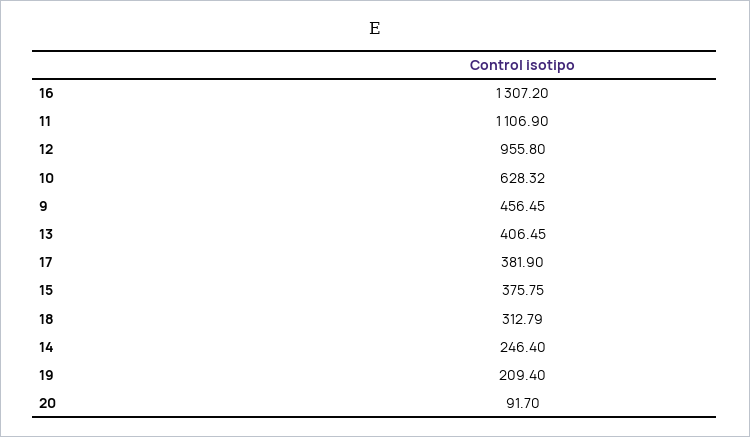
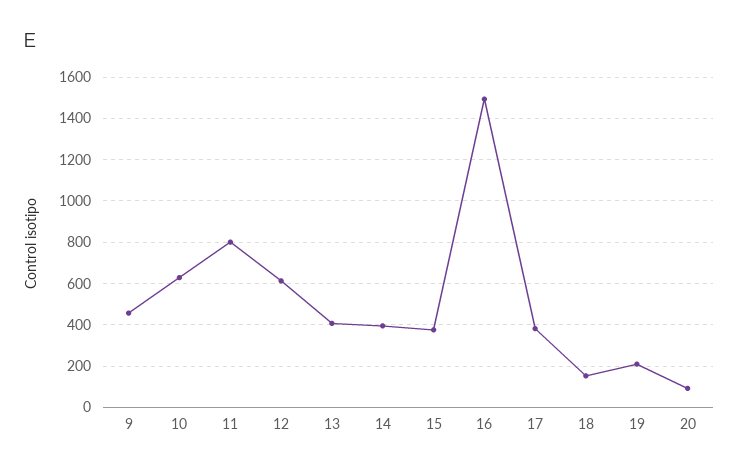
  {
-   "16": 1307.2,
+   "16": 1500,
-   "11": 1106.9,
+   "11": 800,
-   "12": 955.8,
+   "12": 600,
    "10": 628.32,
    "9": 456.45,
    "13": 406.45,
    "17": 381.9,
    "15": 375.75,
-   "18": 312.79,
+   "18": 150,
-   "14": 246.4,
+   "14": 400,
    "19": 209.4,
    "20": 91.7
  }

